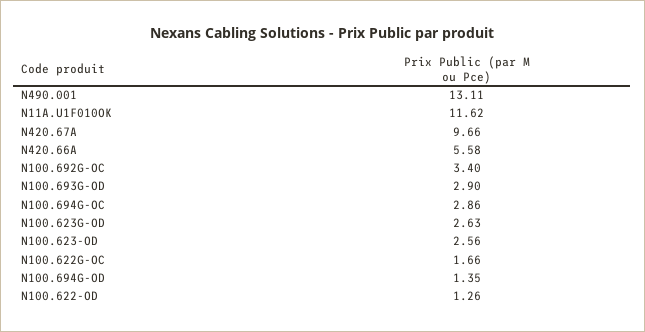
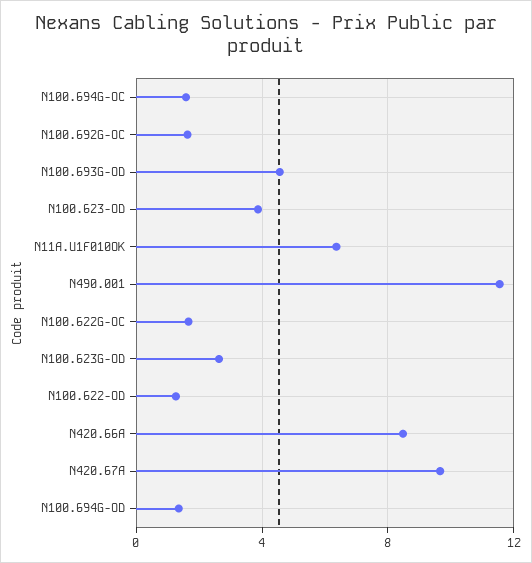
  {
-   "N490.001": 13.11,
+   "N490.001": 11.5,
-   "N11A.U1F010OK": 11.62,
+   "N11A.U1F010OK": 6.5,
    "N420.67A": 9.66,
-   "N420.66A": 5.58,
+   "N420.66A": 8.5,
-   "N100.692G-OC": 3.4,
+   "N100.692G-OC": 1.5,
-   "N100.693G-OD": 2.9,
+   "N100.693G-OD": 4.5,
-   "N100.694G-OC": 2.86,
+   "N100.694G-OC": 1.5,
    "N100.623G-OD": 2.63,
-   "N100.623-OD": 2.56,
+   "N100.623-OD": 4,
    "N100.622G-OC": 1.66,
    "N100.694G-OD": 1.35,
    "N100.622-OD": 1.26
  }

